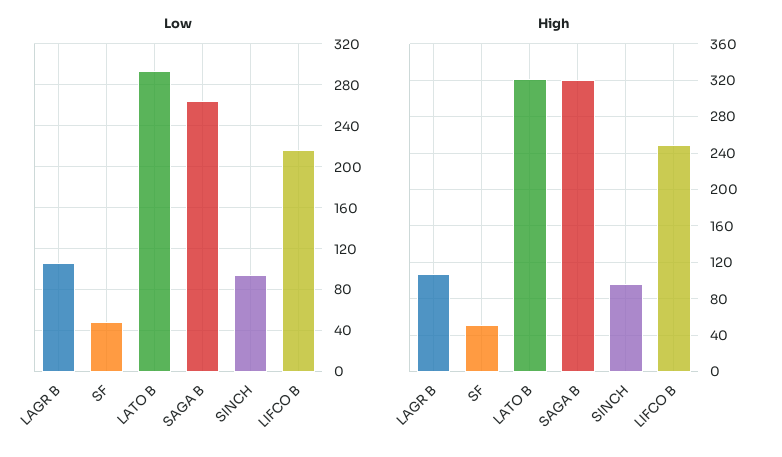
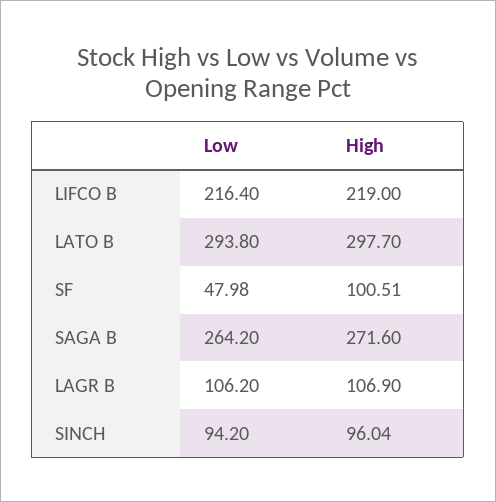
  {
    "Low": {
      "LAGR B": 106.2,
      "SF": 47.98,
      "LATO B": 293.8,
      "SAGA B": 264.2,
      "SINCH": 94.2,
      "LIFCO B": 216.4
    },
    "High": {
      "LAGR B": 106.9,
-     "SF": 50,
+     "SF": 100.51,
-     "LATO B": 320,
+     "LATO B": 297.7,
-     "SAGA B": 320,
+     "SAGA B": 271.6,
      "SINCH": 96.04,
-     "LIFCO B": 250
+     "LIFCO B": 219
    }
  }

